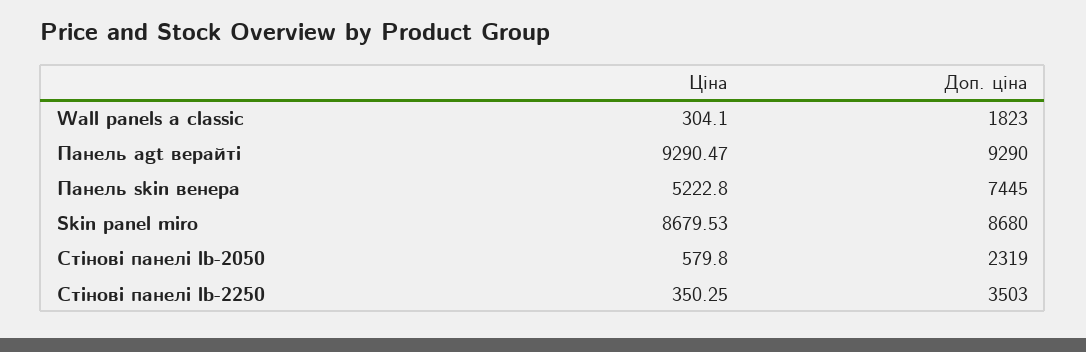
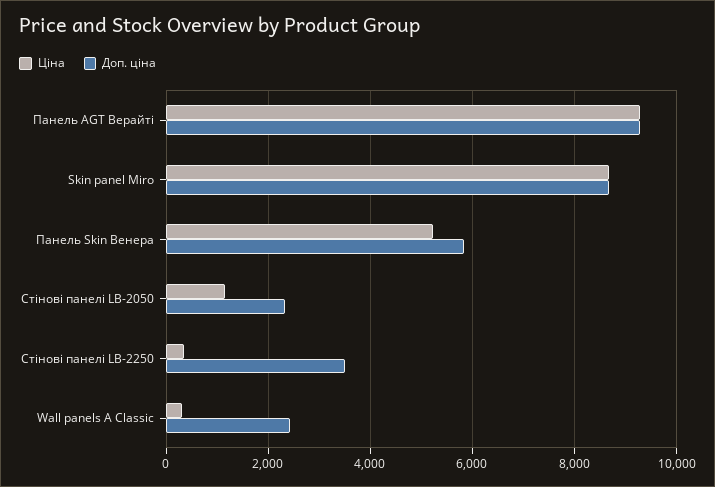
  {
    "Ціна": {
      "Wall panels а classic": 304.1,
      "Панель agt верайті": 9290.47,
      "Панель skin венера": 5222.8,
      "Skin panel miro": 8679.53,
-     "Стінові панелі lb-2050": 579.8,
+     "Стінові панелі lb-2050": 1200,
      "Стінові панелі lb-2250": 350.25
    },
    "Доп. ціна": {
-     "Wall panels а classic": 1823,
+     "Wall panels а classic": 2400,
      "Панель agt верайті": 9290,
-     "Панель skin венера": 7445,
+     "Панель skin венера": 5800,
      "Skin panel miro": 8680,
      "Стінові панелі lb-2050": 2319,
      "Стінові панелі lb-2250": 3503
    }
  }

